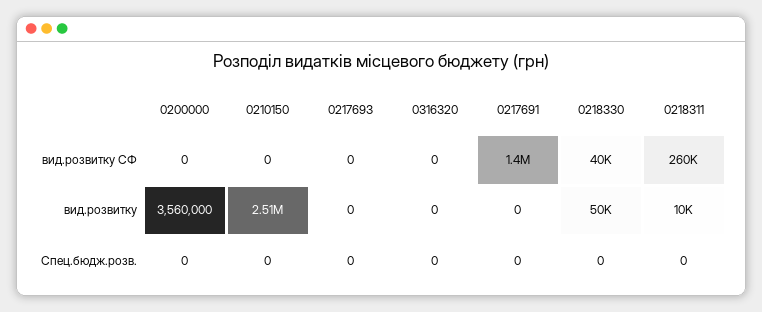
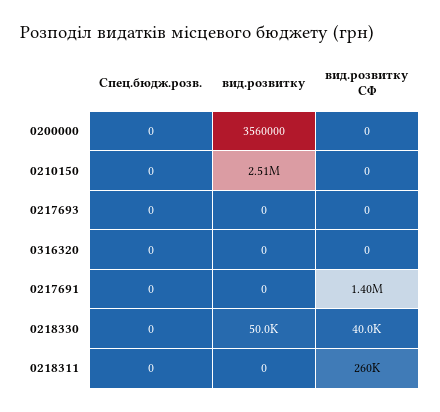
  {
    "0200000": {
      "вид.розвитку СФ": 0,
      "вид.розвитку": 3560000,
      "Спец.бюдж.розв.": 0
    },
    "0210150": {
      "вид.розвитку СФ": 0,
      "вид.розвитку": 2510000,
      "Спец.бюдж.розв.": 0
    },
    "0217693": {
      "вид.розвитку СФ": 0,
      "вид.розвитку": 0,
      "Спец.бюдж.розв.": 0
    },
    "0316320": {
      "вид.розвитку СФ": 0,
      "вид.розвитку": 0,
      "Спец.бюдж.розв.": 0
    },
    "0217691": {
      "вид.розвитку СФ": 1400000,
      "вид.розвитку": 0,
      "Спец.бюдж.розв.": 0
    },
    "0218330": {
      "вид.розвитку СФ": 40000,
      "вид.розвитку": 50000,
      "Спец.бюдж.розв.": 0
    },
    "0218311": {
      "вид.розвитку СФ": 260000,
-     "вид.розвитку": 10000,
+     "вид.розвитку": 0,
      "Спец.бюдж.розв.": 0
    }
  }

